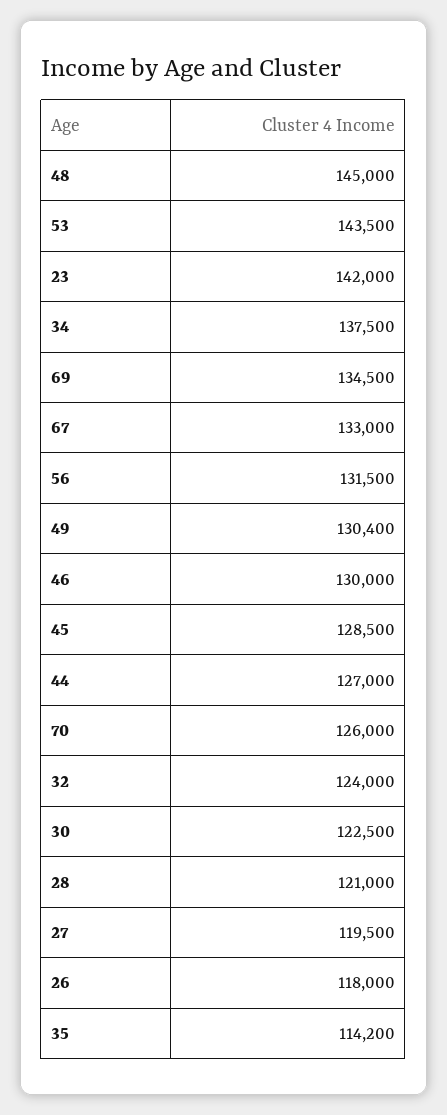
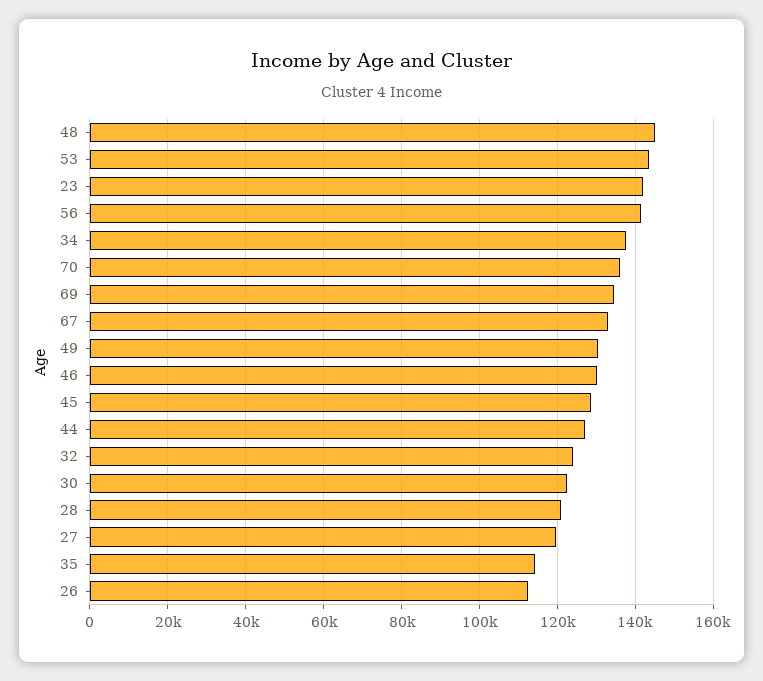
  {
    "48": 145000,
    "53": 143500,
    "23": 142000,
    "34": 137500,
    "69": 134500,
    "67": 133000,
-   "56": 131500,
+   "56": 142000,
    "49": 130400,
    "46": 130000,
    "45": 128500,
    "44": 127000,
-   "70": 126000,
+   "70": 136000,
    "32": 124000,
    "30": 122500,
    "28": 121000,
    "27": 119500,
-   "26": 118000,
+   "26": 112000,
    "35": 114200
  }

